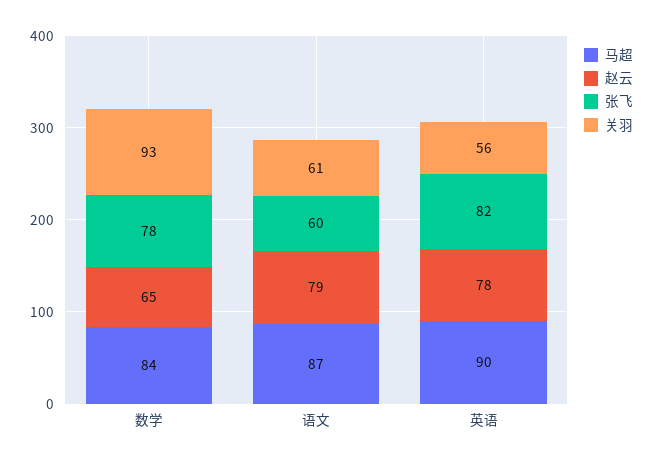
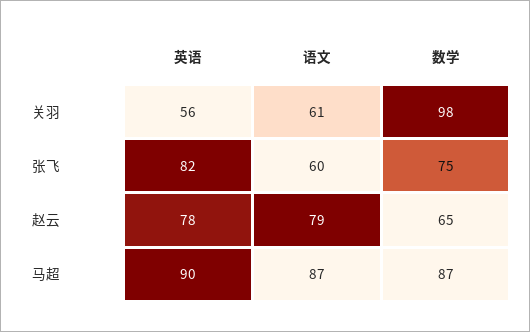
  {
    "马超": {
-     "数学": 84,
+     "数学": 87,
      "语文": 87,
      "英语": 90
    },
    "赵云": {
      "数学": 65,
      "语文": 79,
      "英语": 78
    },
    "张飞": {
-     "数学": 78,
+     "数学": 75,
      "语文": 60,
      "英语": 82
    },
    "关羽": {
-     "数学": 93,
+     "数学": 98,
      "语文": 61,
      "英语": 56
    }
  }

